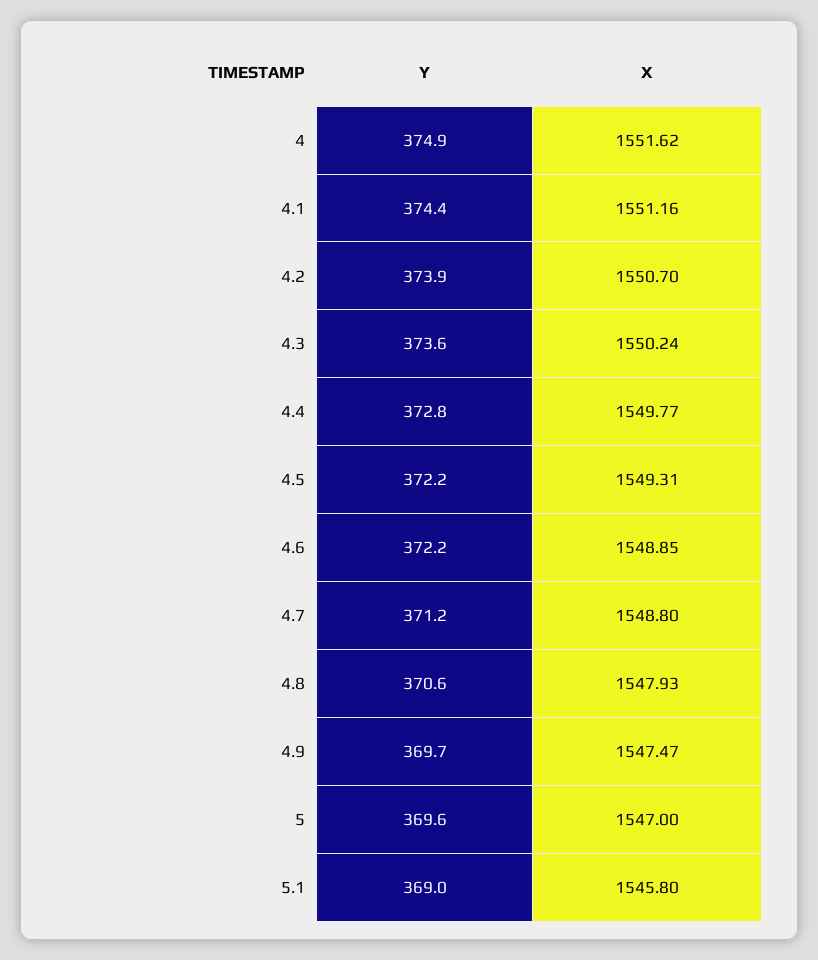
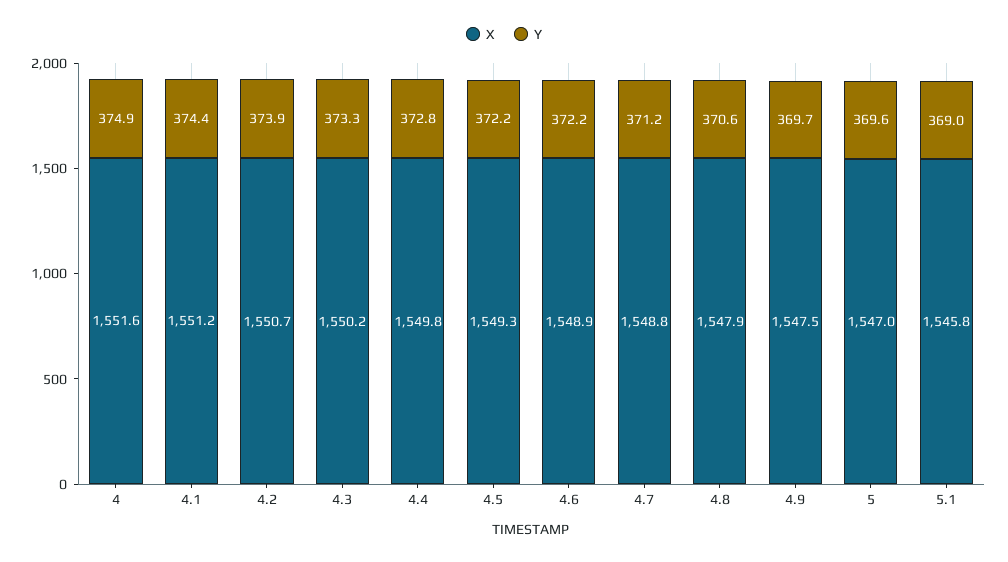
  {
    "Y": {
      "4": 374.9,
      "4.1": 374.4,
      "4.2": 373.9,
-     "4.3": 373.6,
+     "4.3": 373.3,
      "4.4": 372.8,
      "4.5": 372.2,
      "4.6": 372.2,
      "4.7": 371.2,
      "4.8": 370.6,
      "4.9": 369.7,
      "5": 369.6,
      "5.1": 369
    },
    "X": {
      "4": 1551.62,
      "4.1": 1551.16,
      "4.2": 1550.7,
      "4.3": 1550.24,
      "4.4": 1549.77,
      "4.5": 1549.31,
      "4.6": 1548.85,
      "4.7": 1548.8,
      "4.8": 1547.93,
      "4.9": 1547.47,
      "5": 1547,
      "5.1": 1545.8
    }
  }

